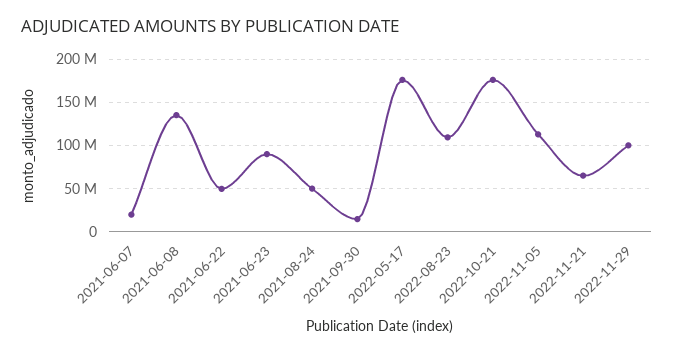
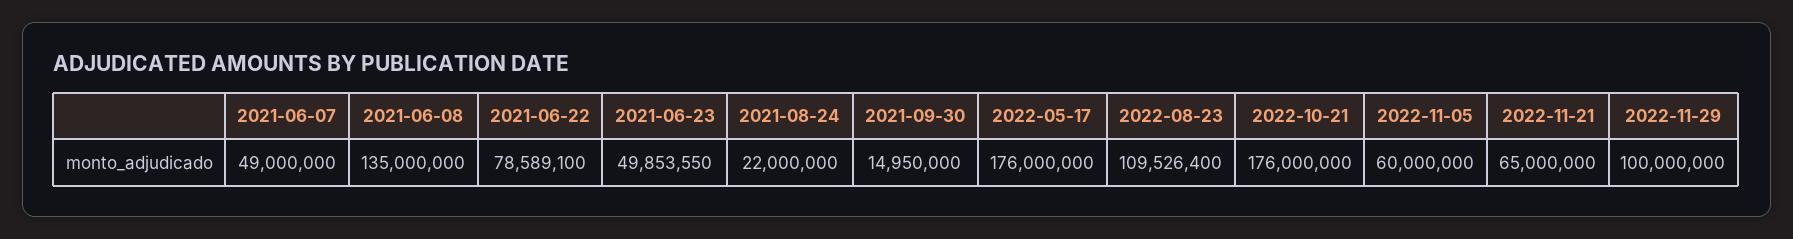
  {
-   "2021-06-07": 20000000,
+   "2021-06-07": 49000000,
    "2021-06-08": 135000000,
-   "2021-06-22": 50000000,
+   "2021-06-22": 78589100,
-   "2021-06-23": 90000000,
+   "2021-06-23": 49853550,
-   "2021-08-24": 50000000,
+   "2021-08-24": 22000000,
    "2021-09-30": 14950000,
    "2022-05-17": 176000000,
    "2022-08-23": 109526400,
    "2022-10-21": 176000000,
-   "2022-11-05": 110000000,
+   "2022-11-05": 60000000,
    "2022-11-21": 65000000,
    "2022-11-29": 100000000
  }

